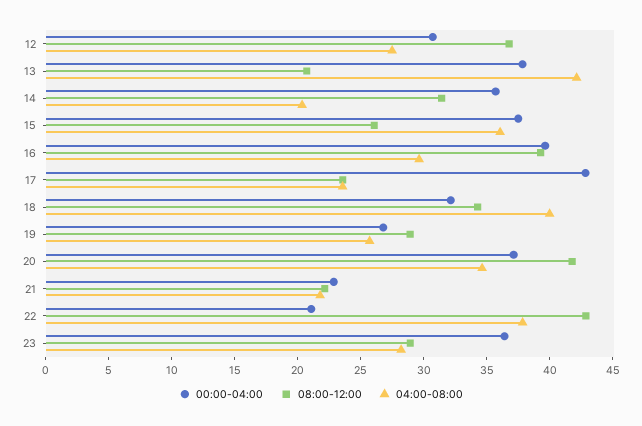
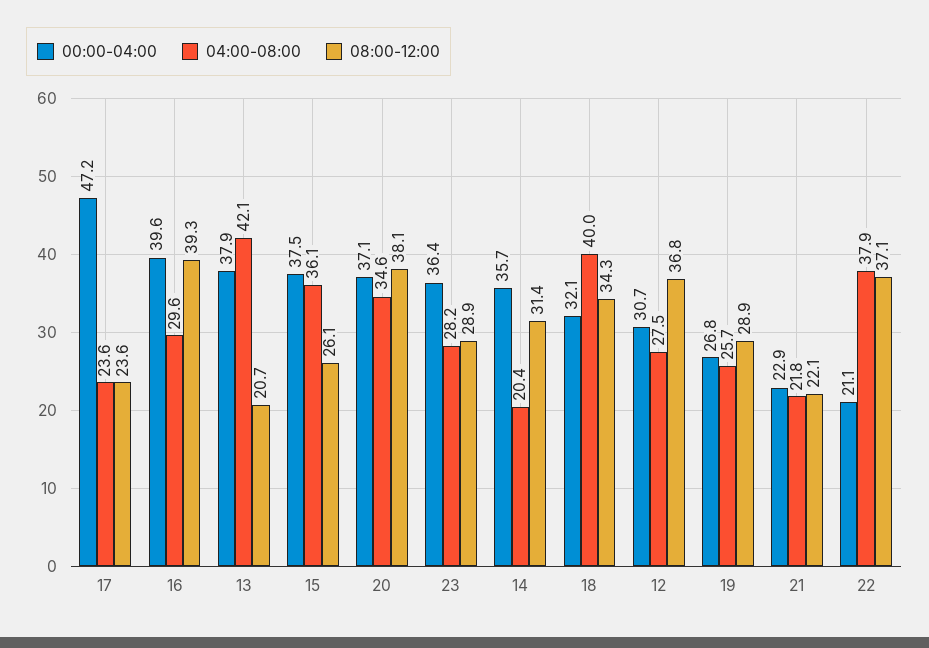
  {
    "00:00-04:00": {
      "12": 30.7,
      "13": 37.9,
      "14": 35.7,
      "15": 37.5,
      "16": 39.6,
-     "17": 43,
+     "17": 47.2,
      "18": 32.1,
      "19": 26.8,
      "20": 37.1,
      "21": 22.9,
      "22": 21.1,
      "23": 36.4
    },
    "08:00-12:00": {
      "12": 36.8,
      "13": 20.7,
      "14": 31.4,
      "15": 26.1,
      "16": 39.3,
      "17": 23.6,
      "18": 34.3,
      "19": 28.9,
-     "20": 42,
+     "20": 38.1,
      "21": 22.1,
-     "22": 43,
+     "22": 37.1,
      "23": 28.9
    },
    "04:00-08:00": {
      "12": 27.5,
      "13": 42.1,
      "14": 20.4,
      "15": 36.1,
      "16": 29.6,
      "17": 23.6,
      "18": 40,
      "19": 25.7,
      "20": 34.6,
      "21": 21.8,
      "22": 37.9,
      "23": 28.2
    }
  }

